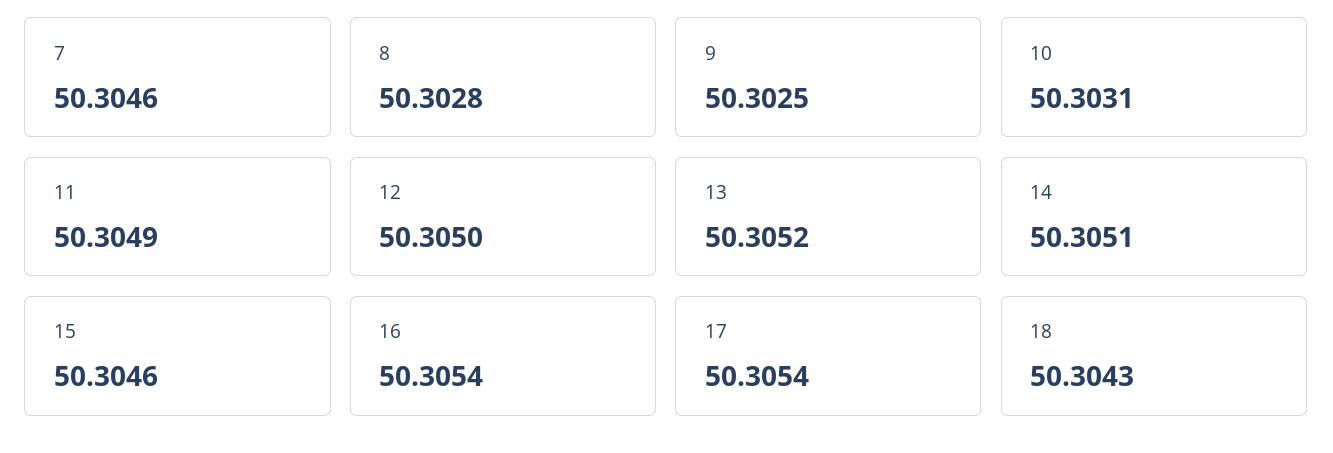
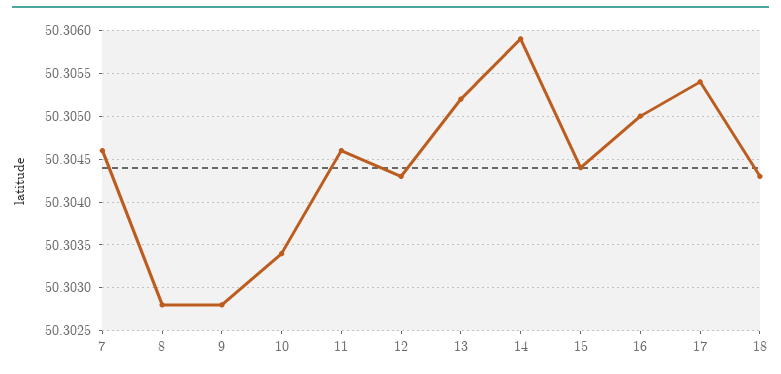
  {
    "7": 50.3046,
    "8": 50.3028,
-   "9": 50.3025,
+   "9": 50.3028,
-   "10": 50.3031,
+   "10": 50.3034,
-   "11": 50.3049,
+   "11": 50.3046,
-   "12": 50.305,
+   "12": 50.3043,
    "13": 50.3052,
-   "14": 50.3051,
+   "14": 50.3059,
-   "15": 50.3046,
+   "15": 50.3044,
-   "16": 50.3054,
+   "16": 50.305,
    "17": 50.3054,
    "18": 50.3043
  }

